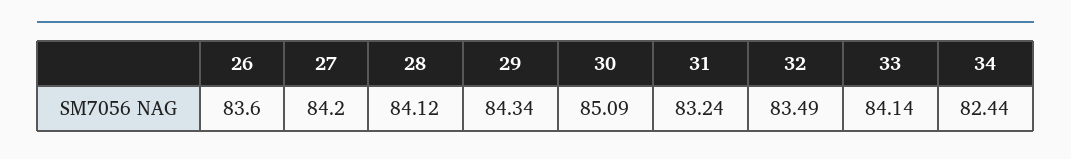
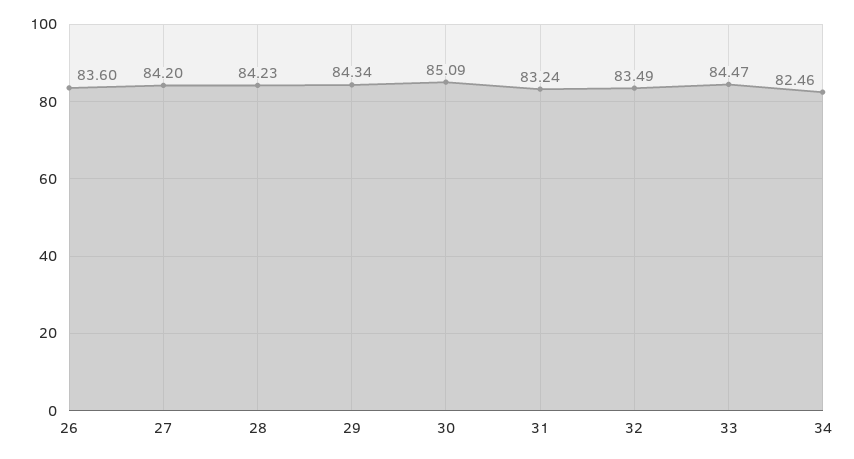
  {
    "26": 83.6,
    "27": 84.2,
-   "28": 84.12,
+   "28": 84.23,
    "29": 84.34,
    "30": 85.09,
    "31": 83.24,
    "32": 83.49,
-   "33": 84.14,
+   "33": 84.47,
-   "34": 82.44
+   "34": 82.46
  }

